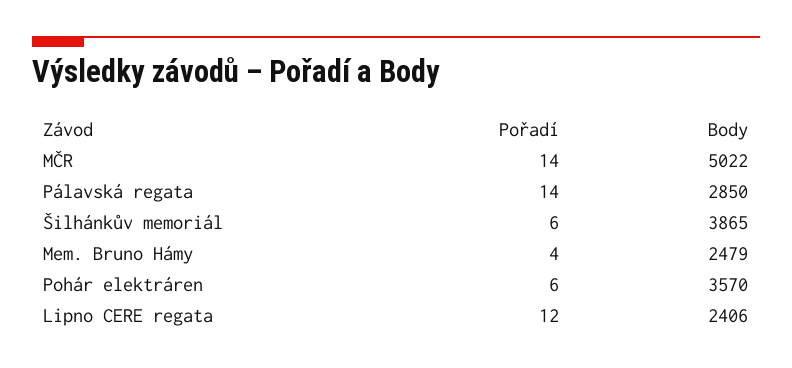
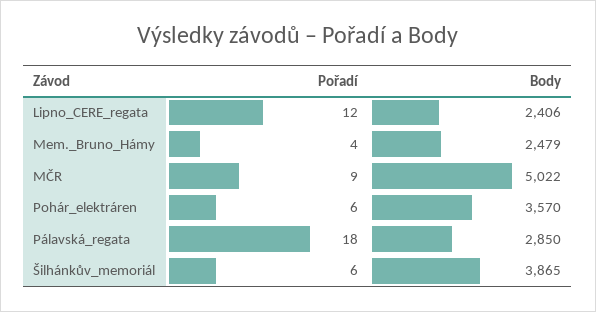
  {
    "Pořadí": {
-     "MČR": 14,
+     "MČR": 9,
-     "Pálavská regata": 14,
+     "Pálavská regata": 18,
      "Šilhánkův memoriál": 6,
      "Mem. Bruno Hámy": 4,
      "Pohár elektráren": 6,
      "Lipno CERE regata": 12
    },
    "Body": {
      "MČR": 5022,
      "Pálavská regata": 2850,
      "Šilhánkův memoriál": 3865,
      "Mem. Bruno Hámy": 2479,
      "Pohár elektráren": 3570,
      "Lipno CERE regata": 2406
    }
  }

